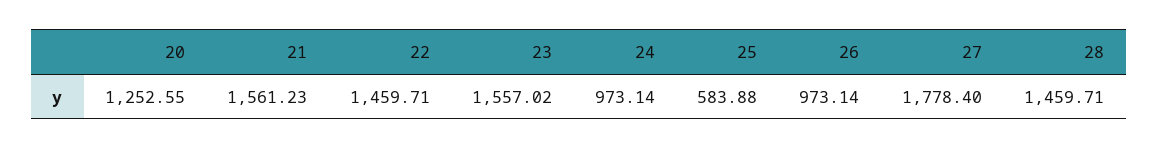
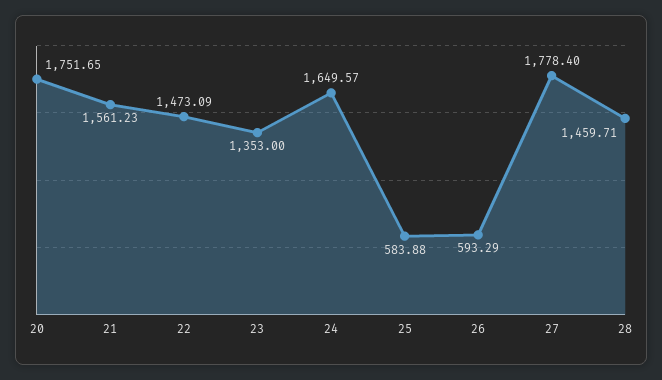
  {
-   "20": 1252.55,
+   "20": 1751.65,
    "21": 1561.23,
-   "22": 1459.71,
+   "22": 1473.09,
-   "23": 1557.02,
+   "23": 1353,
-   "24": 973.14,
+   "24": 1649.57,
    "25": 583.88,
-   "26": 973.14,
+   "26": 593.29,
    "27": 1778.4,
    "28": 1459.71
  }

